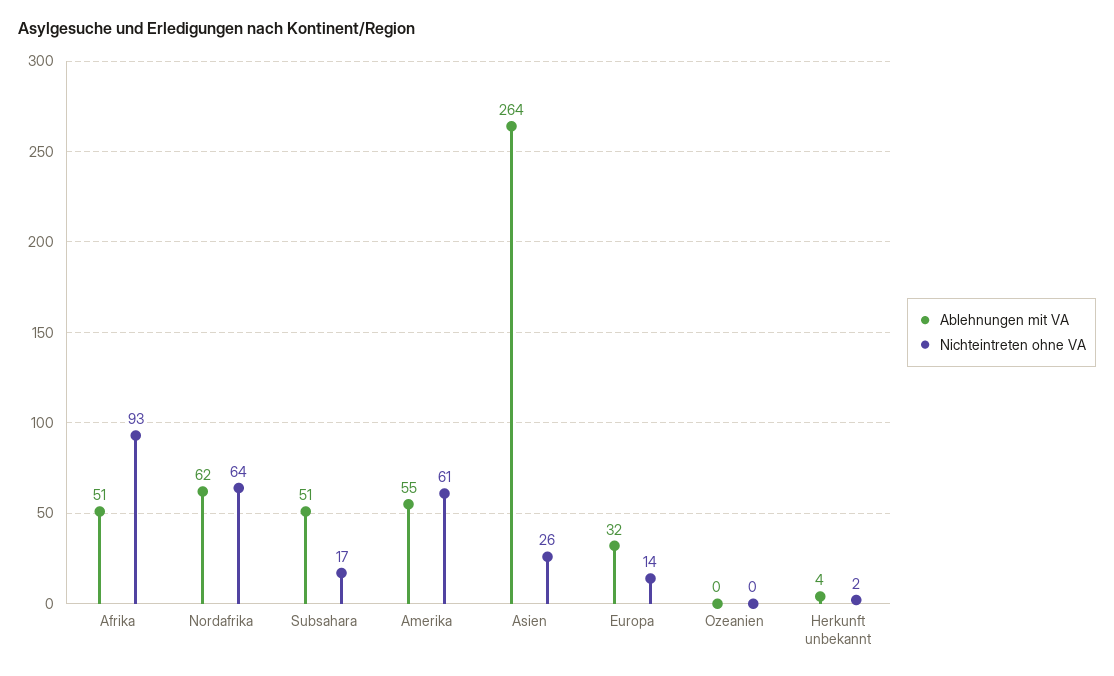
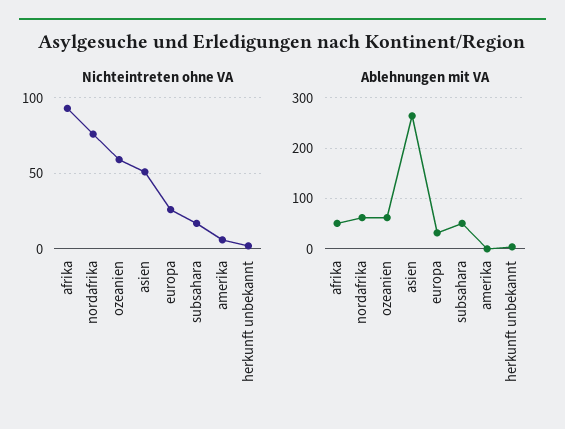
  {
    "Ablehnungen mit VA": {
      "Afrika": 51,
      "Nordafrika": 62,
      "Subsahara": 51,
-     "Amerika": 55,
+     "Amerika": 0,
      "Asien": 264,
      "Europa": 32,
-     "Ozeanien": 0,
+     "Ozeanien": 60,
      "Herkunft unbekannt": 4
    },
    "Nichteintreten ohne VA": {
      "Afrika": 93,
-     "Nordafrika": 64,
+     "Nordafrika": 75,
      "Subsahara": 17,
-     "Amerika": 61,
+     "Amerika": 5,
-     "Asien": 26,
+     "Asien": 50,
-     "Europa": 14,
+     "Europa": 25,
-     "Ozeanien": 0,
+     "Ozeanien": 60,
      "Herkunft unbekannt": 2
    }
  }

